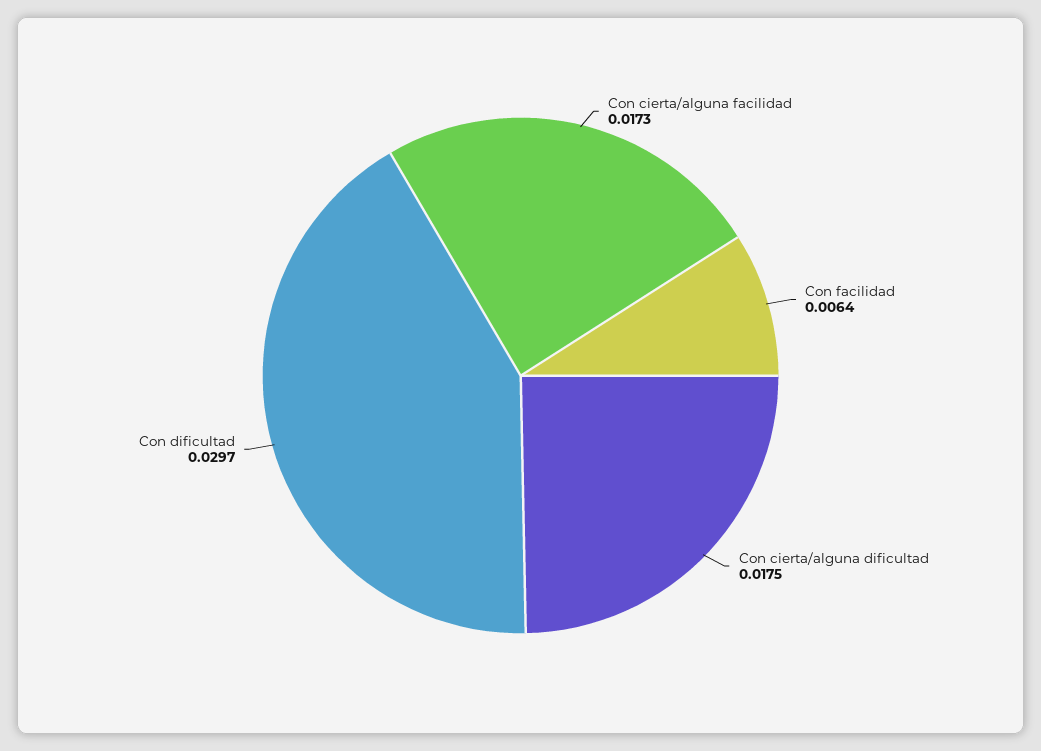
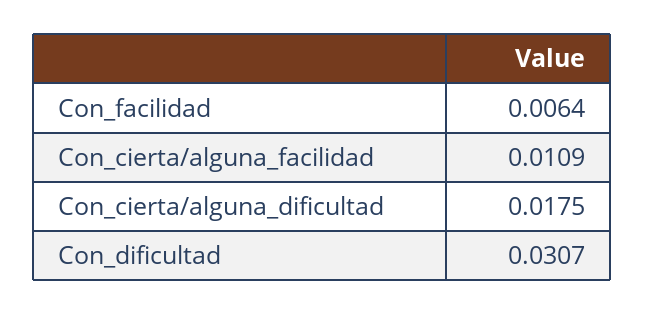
  {
-   "Con cierta/alguna facilidad": 0.0173,
+   "Con cierta/alguna facilidad": 0.0109,
    "Con facilidad": 0.0064,
    "Con cierta/alguna dificultad": 0.0175,
-   "Con dificultad": 0.0297
+   "Con dificultad": 0.0307
  }

